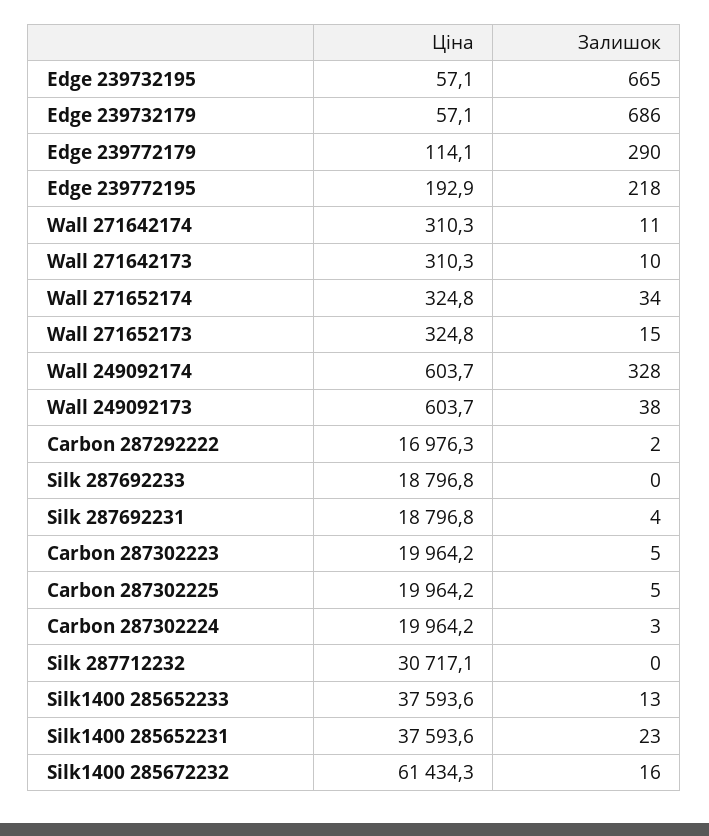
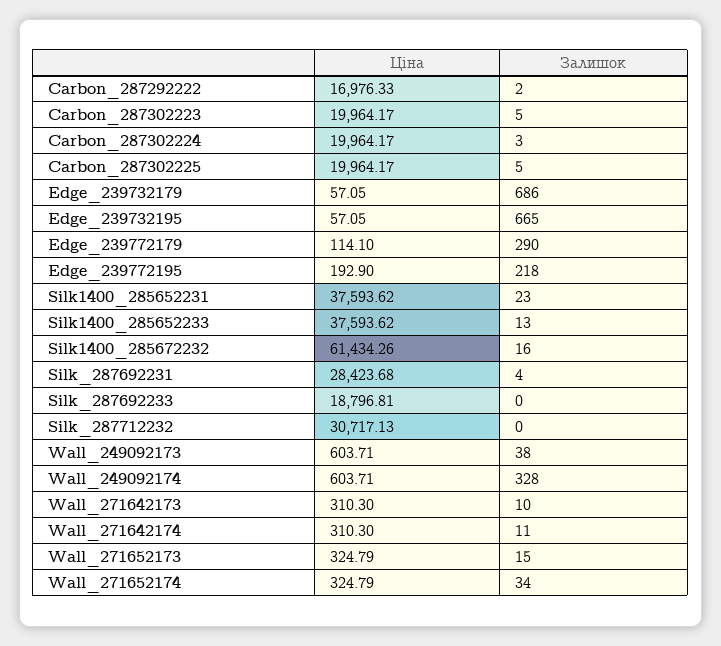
  {
    "Ціна": {
      "Edge 239732195": 57.05,
      "Edge 239732179": 57.05,
      "Edge 239772179": 114.1,
      "Edge 239772195": 192.9,
      "Wall 271642174": 310.3,
      "Wall 271642173": 310.3,
      "Wall 271652174": 324.79,
      "Wall 271652173": 324.79,
      "Wall 249092174": 603.71,
      "Wall 249092173": 603.71,
      "Carbon 287292222": 16976.33,
      "Silk 287692233": 18796.81,
-     "Silk 287692231": 18796.8,
+     "Silk 287692231": 28423.68,
      "Carbon 287302223": 19964.17,
      "Carbon 287302225": 19964.17,
      "Carbon 287302224": 19964.17,
      "Silk 287712232": 30717.13,
      "Silk1400 285652233": 37593.62,
      "Silk1400 285652231": 37593.62,
      "Silk1400 285672232": 61434.26
    },
    "Залишок": {
      "Edge 239732195": 665,
      "Edge 239732179": 686,
      "Edge 239772179": 290,
      "Edge 239772195": 218,
      "Wall 271642174": 11,
      "Wall 271642173": 10,
      "Wall 271652174": 34,
      "Wall 271652173": 15,
      "Wall 249092174": 328,
      "Wall 249092173": 38,
      "Carbon 287292222": 2,
      "Silk 287692233": 0,
      "Silk 287692231": 4,
      "Carbon 287302223": 5,
      "Carbon 287302225": 5,
      "Carbon 287302224": 3,
      "Silk 287712232": 0,
      "Silk1400 285652233": 13,
      "Silk1400 285652231": 23,
      "Silk1400 285672232": 16
    }
  }

